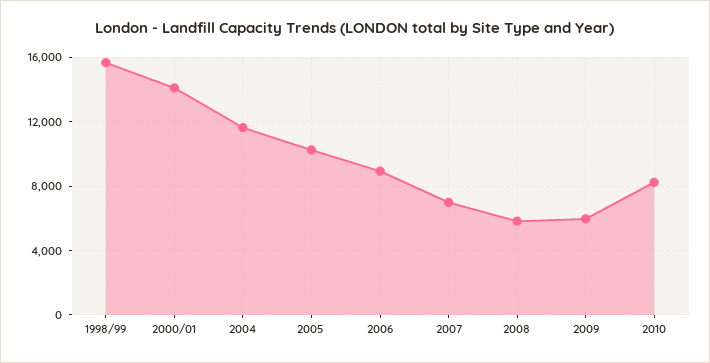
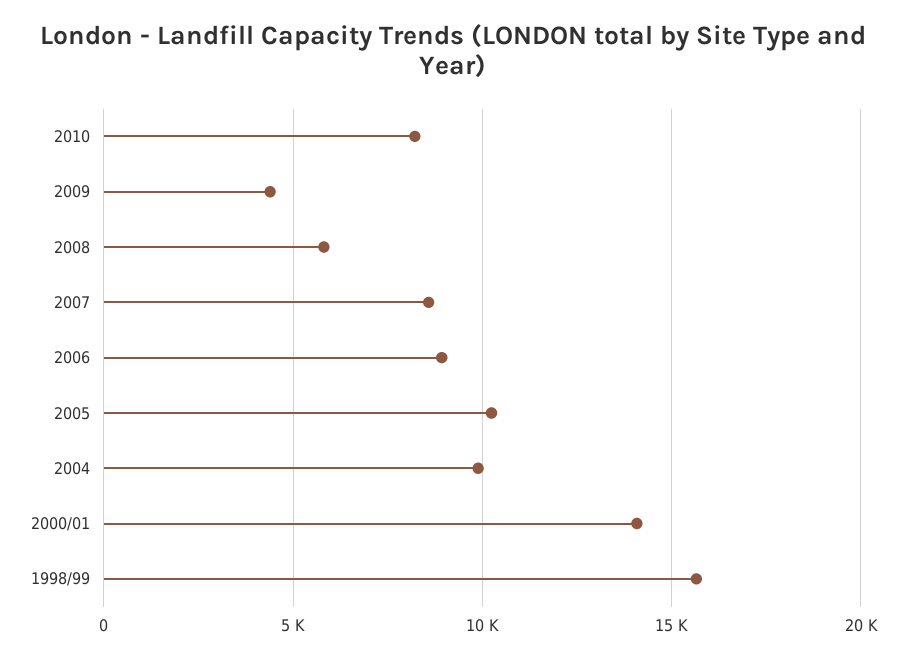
  {
    "1998/99": 15500,
    "2000/01": 14000,
-   "2004": 11500,
+   "2004": 10000,
    "2005": 10000,
    "2006": 9000,
-   "2007": 7000,
+   "2007": 8500,
    "2008": 6000,
-   "2009": 6000,
+   "2009": 4500,
    "2010": 8000
  }

